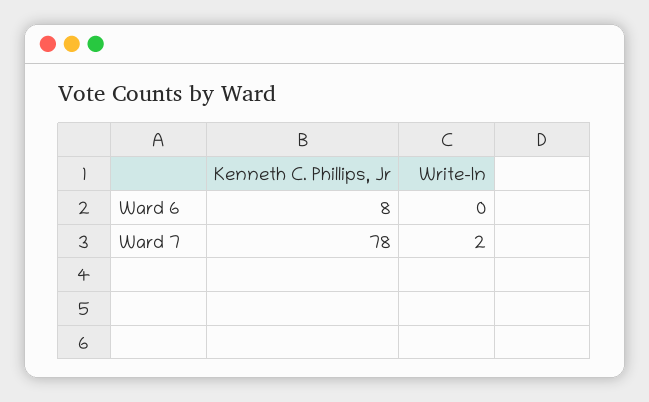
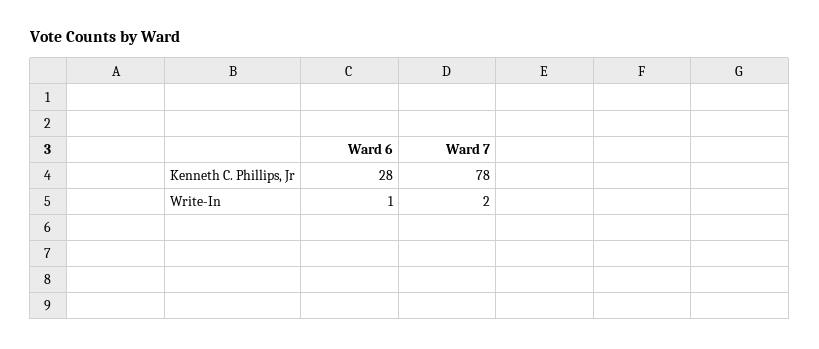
  {
    "Kenneth C. Phillips, Jr": {
-     "Ward 6": 8,
+     "Ward 6": 28,
      "Ward 7": 78
    },
    "Write-In": {
-     "Ward 6": 0,
+     "Ward 6": 1,
      "Ward 7": 2
    }
  }

